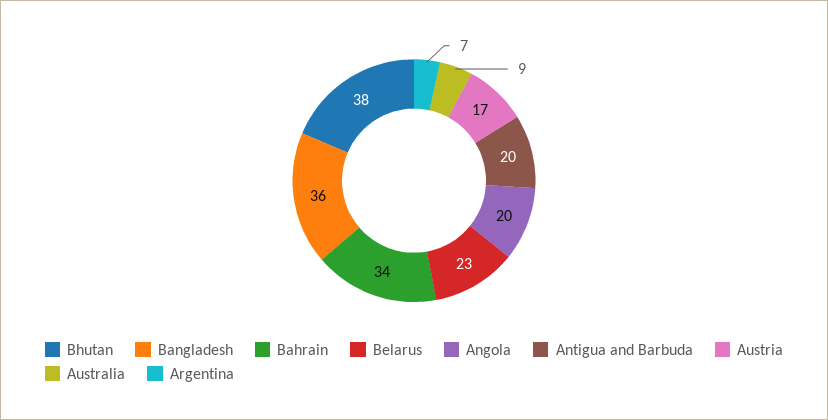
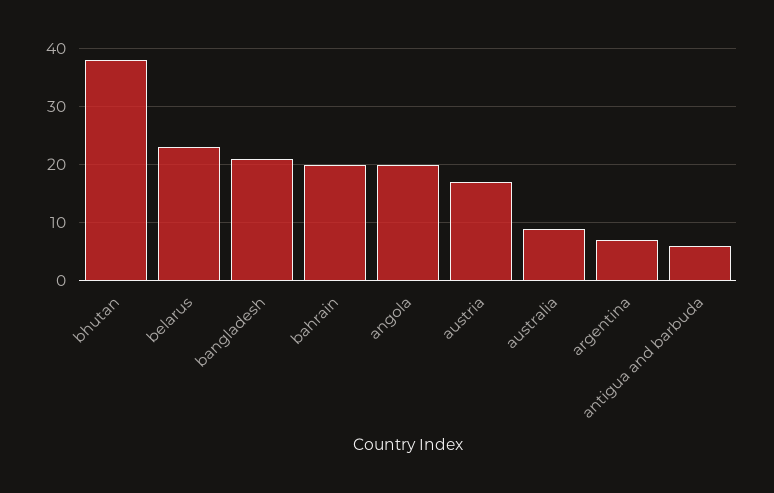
  {
    "Bhutan": 38,
-   "Bangladesh": 36,
+   "Bangladesh": 20,
-   "Bahrain": 34,
+   "Bahrain": 20,
    "Belarus": 23,
    "Angola": 20,
-   "Antigua and Barbuda": 20,
+   "Antigua and Barbuda": 5,
    "Austria": 17,
    "Australia": 9,
    "Argentina": 7
  }

